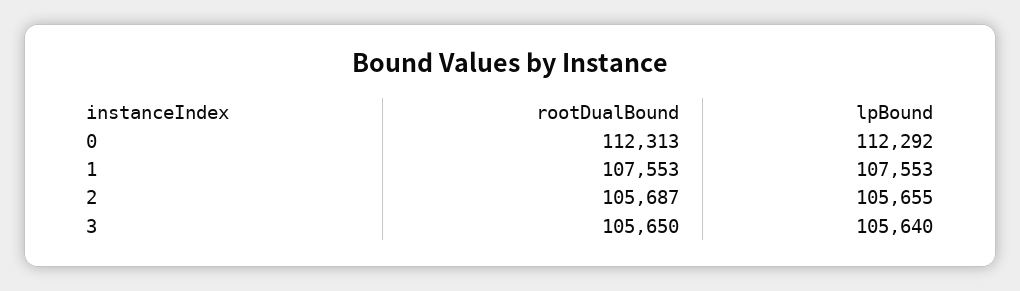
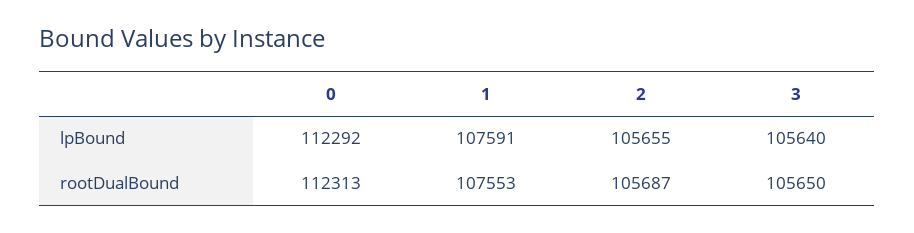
  {
    "rootDualBound": {
      "0": 112313,
      "1": 107553,
      "2": 105687,
      "3": 105650
    },
    "lpBound": {
      "0": 112292,
-     "1": 107553,
+     "1": 107591,
      "2": 105655,
      "3": 105640
    }
  }

